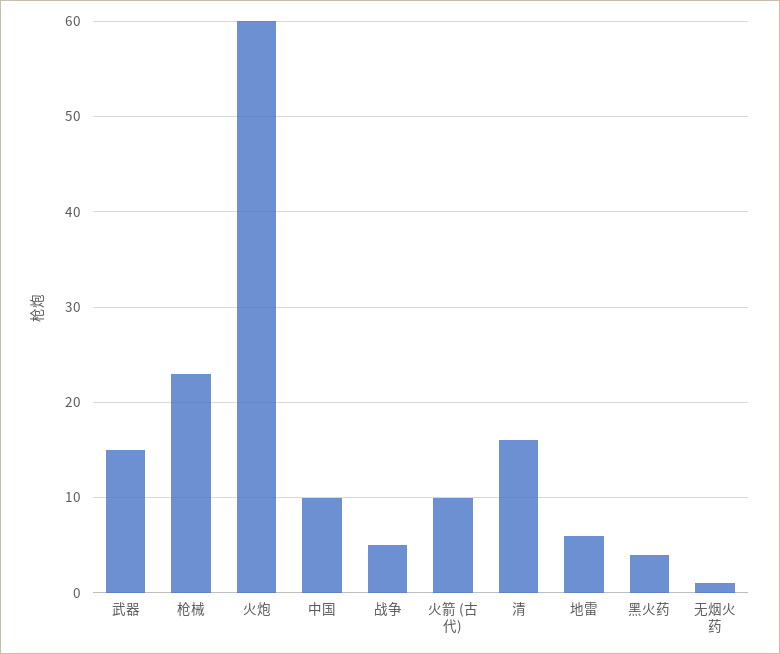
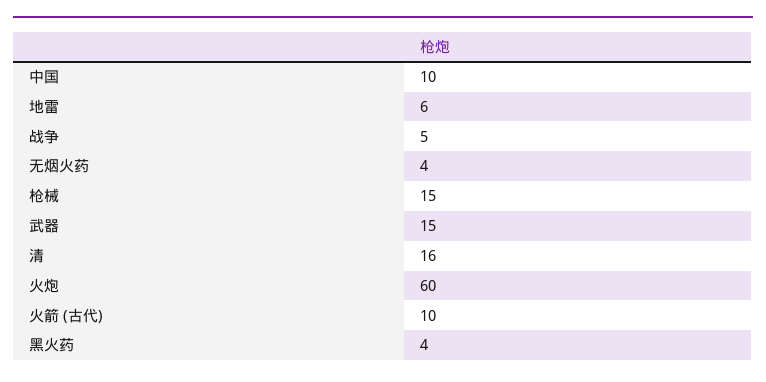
  {
    "武器": 15,
-   "枪械": 23,
+   "枪械": 15,
    "火炮": 60,
    "中国": 10,
    "战争": 5,
    "火箭 (古代)": 10,
    "清": 16,
    "地雷": 6,
    "黑火药": 4,
-   "无烟火药": 1
+   "无烟火药": 4
  }

